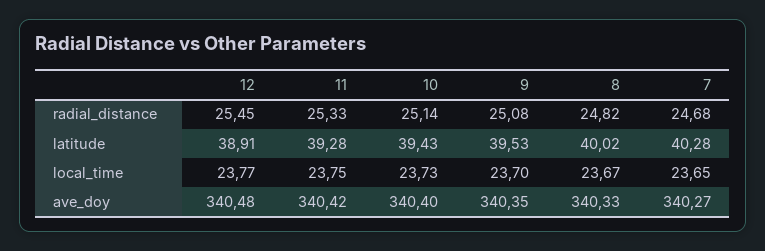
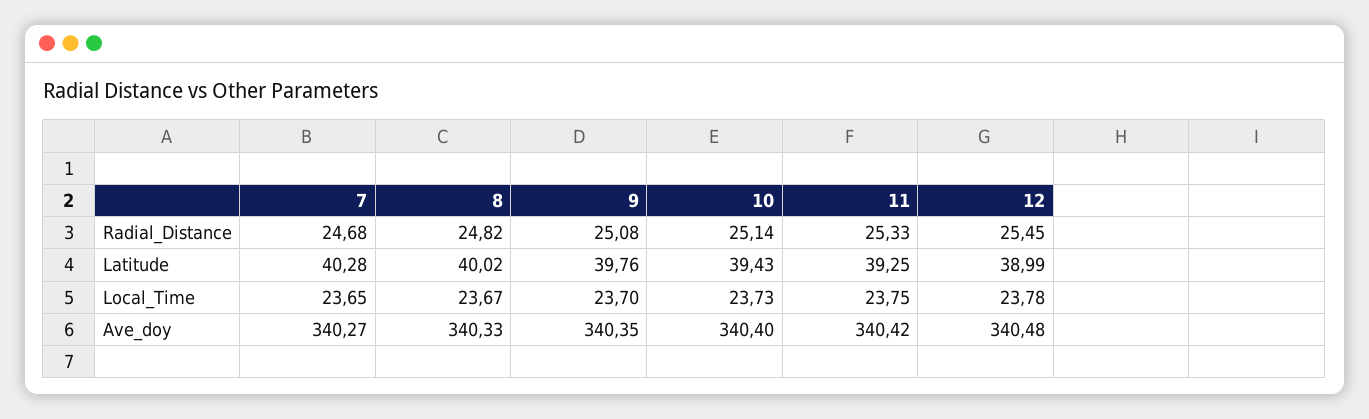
  {
    "12": {
      "radial_distance": 25.45,
-     "latitude": 38.91,
+     "latitude": 38.99,
-     "local_time": 23.77,
+     "local_time": 23.78,
      "ave_doy": 340.48
    },
    "11": {
      "radial_distance": 25.33,
-     "latitude": 39.28,
+     "latitude": 39.25,
      "local_time": 23.75,
      "ave_doy": 340.42
    },
    "10": {
      "radial_distance": 25.14,
      "latitude": 39.43,
      "local_time": 23.73,
      "ave_doy": 340.4
    },
    "9": {
      "radial_distance": 25.08,
-     "latitude": 39.53,
+     "latitude": 39.76,
      "local_time": 23.7,
      "ave_doy": 340.35
    },
    "8": {
      "radial_distance": 24.82,
      "latitude": 40.02,
      "local_time": 23.67,
      "ave_doy": 340.33
    },
    "7": {
      "radial_distance": 24.68,
      "latitude": 40.28,
      "local_time": 23.65,
      "ave_doy": 340.27
    }
  }

